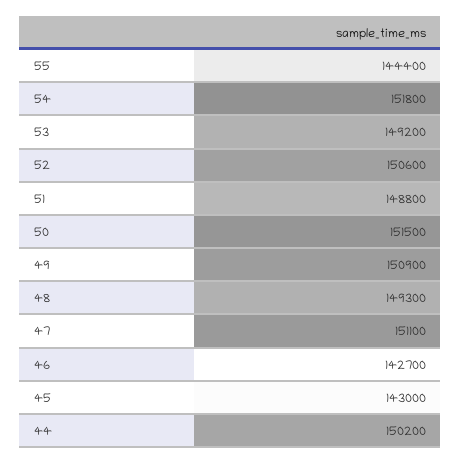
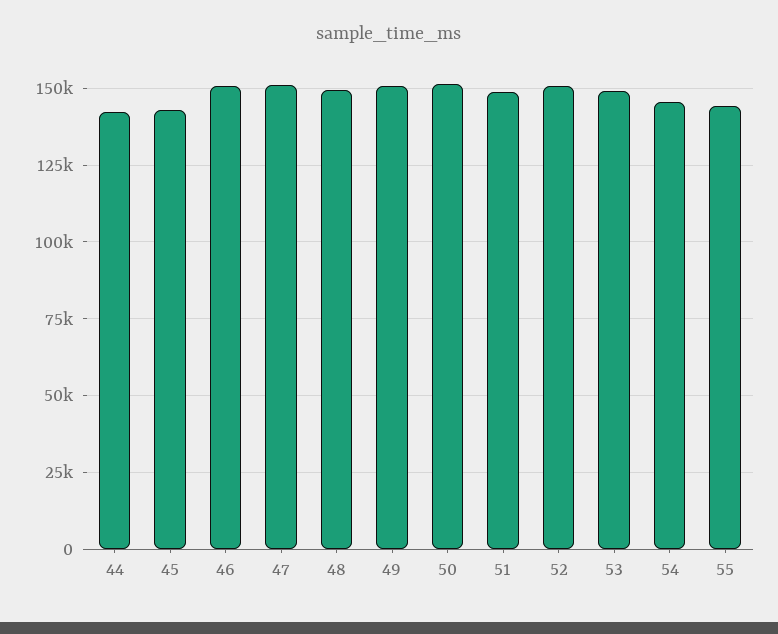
  {
    "55": 144400,
-   "54": 151800,
+   "54": 145000,
    "53": 149200,
    "52": 150600,
    "51": 148800,
    "50": 151500,
    "49": 150900,
    "48": 149300,
    "47": 151100,
-   "46": 142700,
+   "46": 150000,
    "45": 143000,
-   "44": 150200
+   "44": 142500
  }

